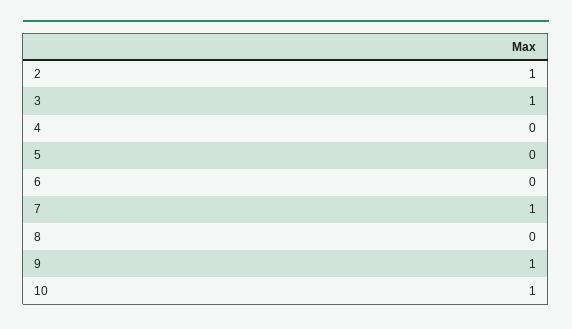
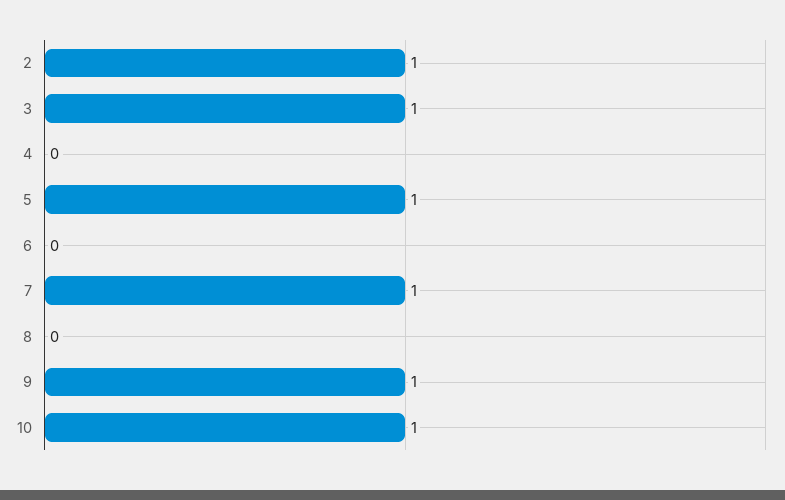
  {
    "2": 1,
    "3": 1,
    "4": 0,
-   "5": 0,
+   "5": 1,
    "6": 0,
    "7": 1,
    "8": 0,
    "9": 1,
    "10": 1
  }

